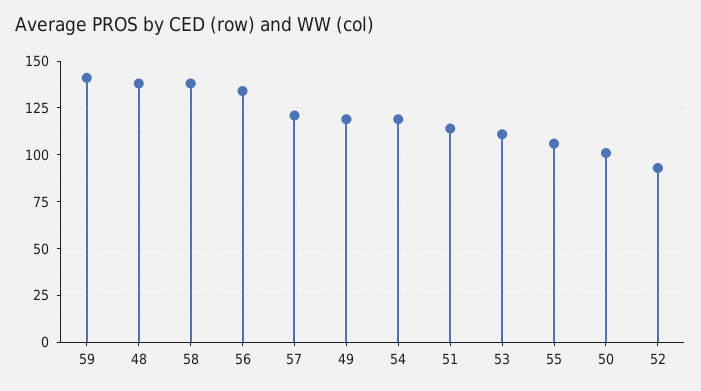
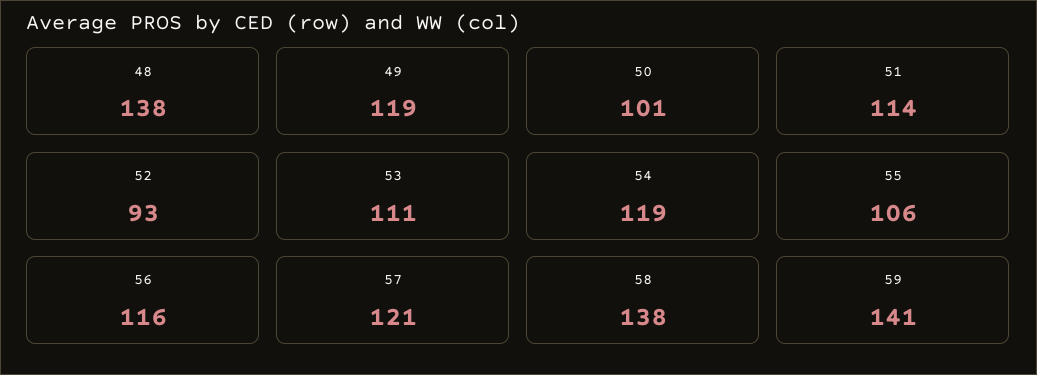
  {
    "59": 141,
    "48": 138,
    "58": 138,
-   "56": 135,
+   "56": 116,
    "57": 121,
    "49": 119,
    "54": 119,
    "51": 114,
    "53": 111,
    "55": 106,
    "50": 101,
    "52": 93
  }

